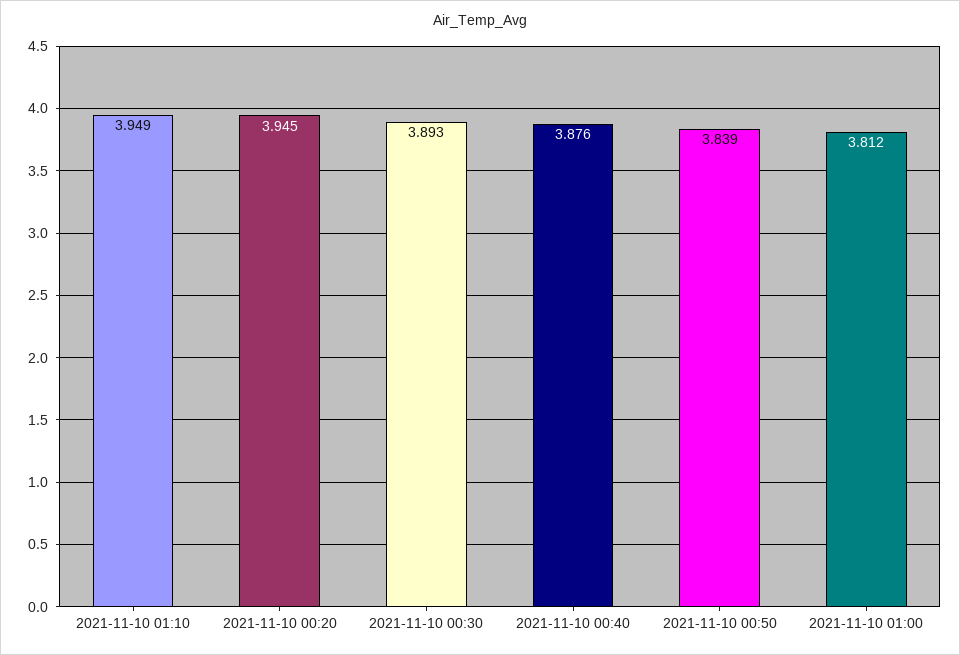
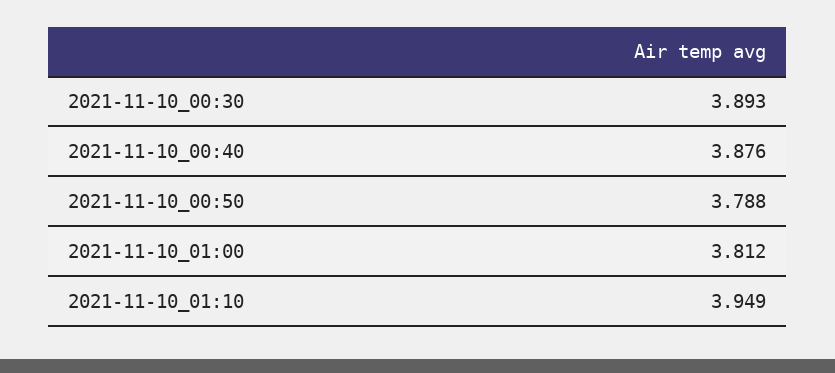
  {
    "2021-11-10 01:10": 3.949,
-   "2021-11-10 00:20": 3.945,
    "2021-11-10 00:30": 3.893,
    "2021-11-10 00:40": 3.876,
-   "2021-11-10 00:50": 3.839,
+   "2021-11-10 00:50": 3.788,
    "2021-11-10 01:00": 3.812
  }

